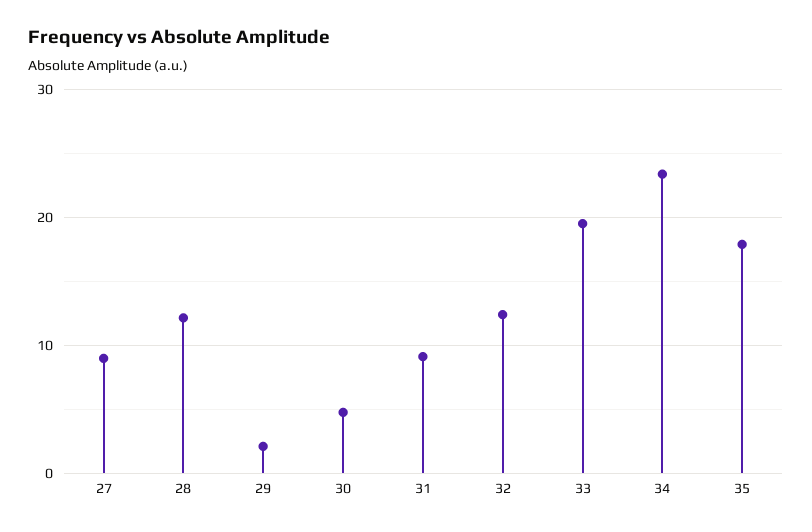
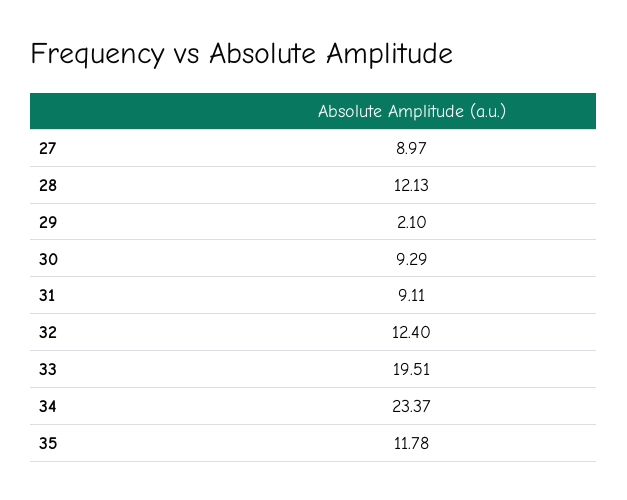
  {
    "27": 8.97,
    "28": 12.13,
    "29": 2.1,
-   "30": 5,
+   "30": 9.29,
    "31": 9.11,
    "32": 12.4,
    "33": 19.51,
    "34": 23.37,
-   "35": 18
+   "35": 11.78
  }

